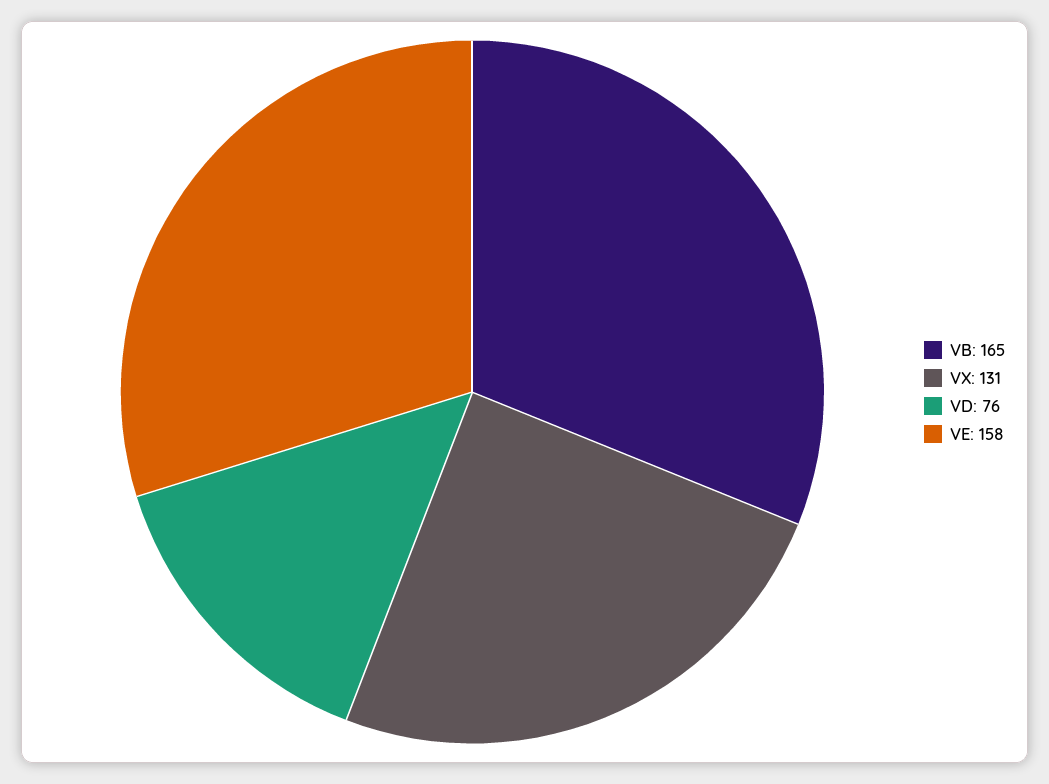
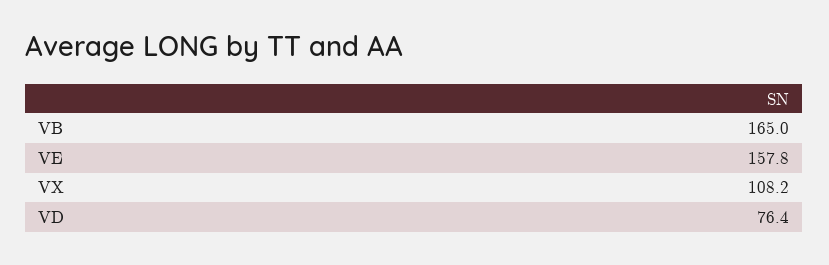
  {
    "VB": 165,
-   "VX": 131,
+   "VX": 108.2,
    "VD": 76.4,
    "VE": 157.8
  }

